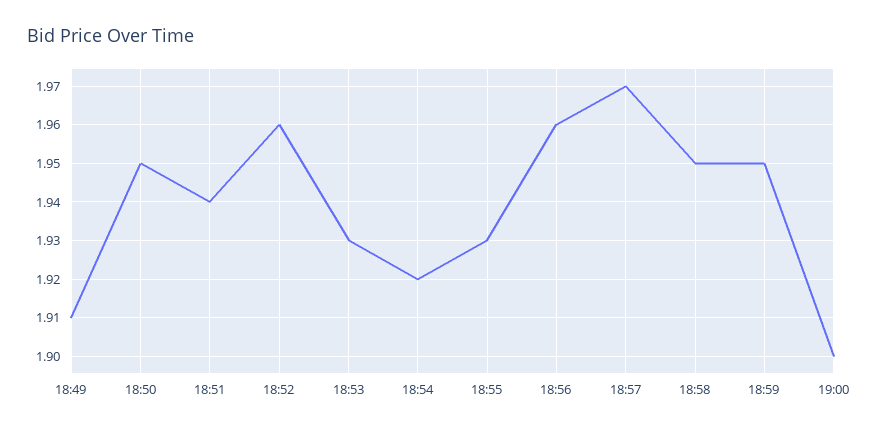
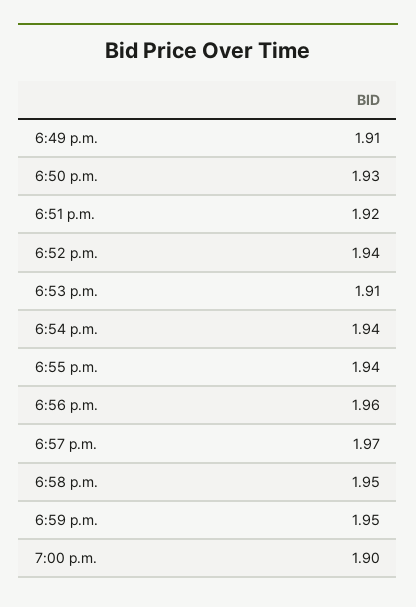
  {
    "18:49": 1.91,
-   "18:50": 1.95,
+   "18:50": 1.93,
-   "18:51": 1.94,
+   "18:51": 1.92,
-   "18:52": 1.96,
+   "18:52": 1.94,
-   "18:53": 1.93,
+   "18:53": 1.91,
-   "18:54": 1.92,
+   "18:54": 1.94,
-   "18:55": 1.93,
+   "18:55": 1.94,
    "18:56": 1.96,
    "18:57": 1.97,
    "18:58": 1.95,
    "18:59": 1.95,
    "19:00": 1.9
  }

